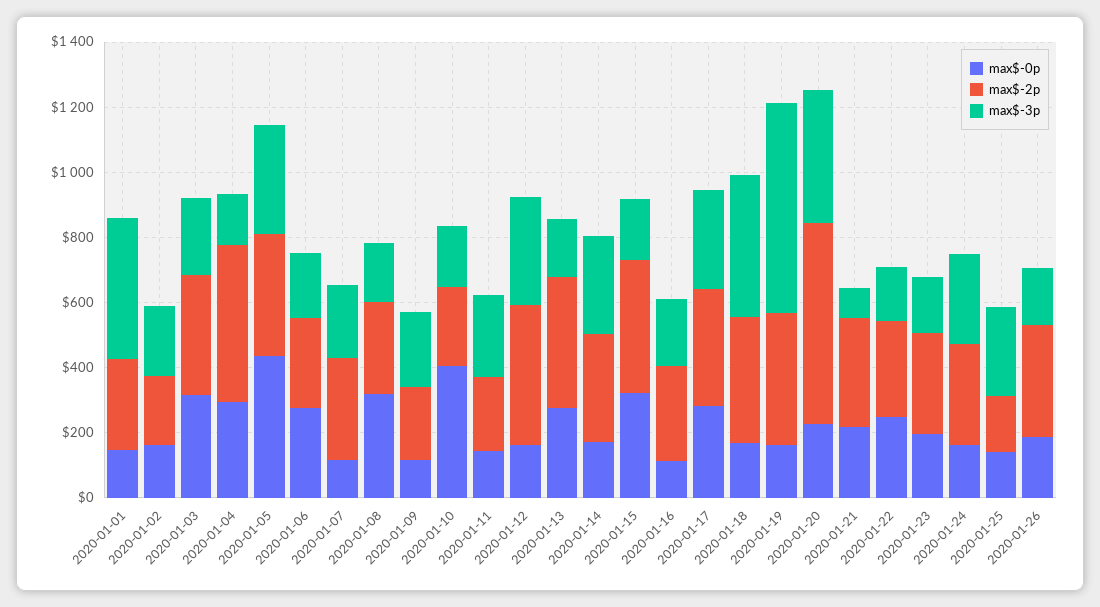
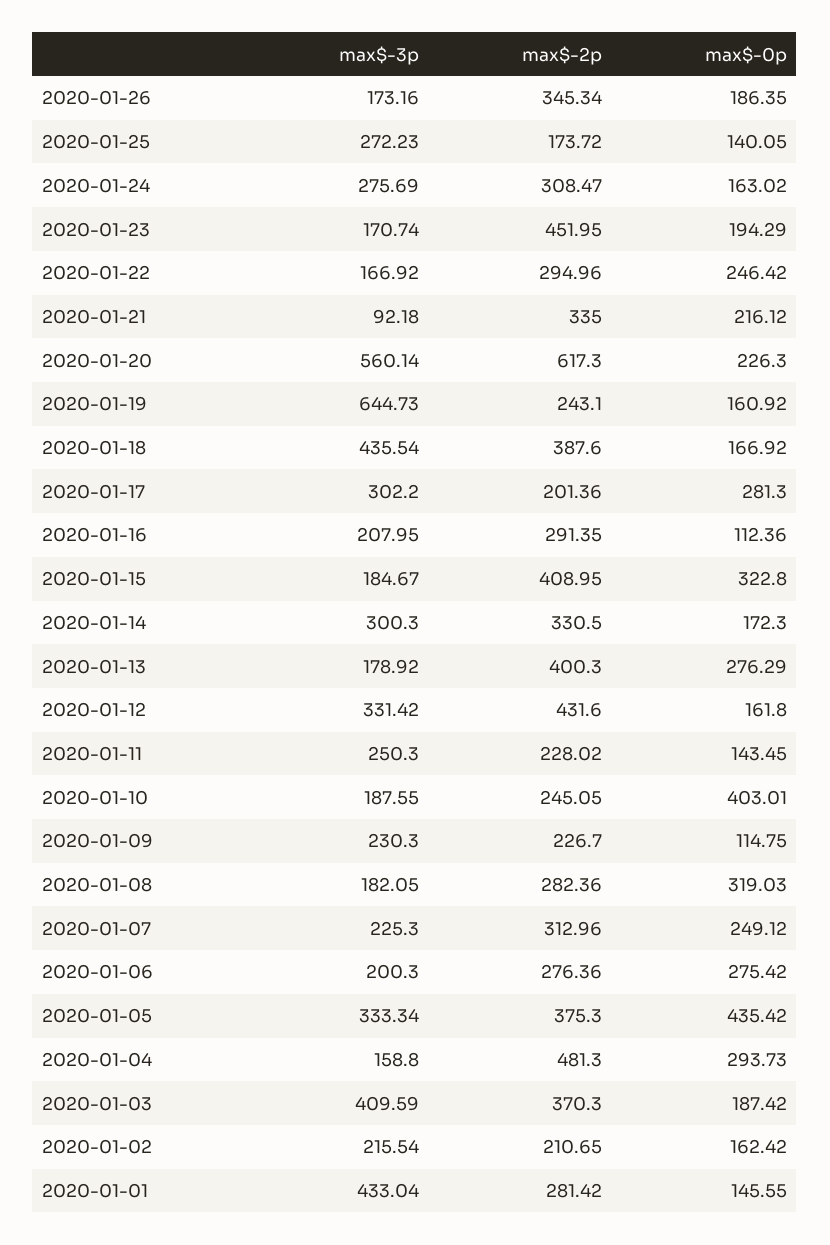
  {
    "max$-0p": {
      "2020-01-01": 145.55,
      "2020-01-02": 162.42,
-     "2020-01-03": 300,
+     "2020-01-03": 187.42,
      "2020-01-04": 293.73,
      "2020-01-05": 435.42,
      "2020-01-06": 275.42,
-     "2020-01-07": 100,
+     "2020-01-07": 249.12,
      "2020-01-08": 319.03,
      "2020-01-09": 114.75,
      "2020-01-10": 403.01,
      "2020-01-11": 143.45,
      "2020-01-12": 161.8,
      "2020-01-13": 276.29,
      "2020-01-14": 172.3,
      "2020-01-15": 322.8,
      "2020-01-16": 112.36,
      "2020-01-17": 281.3,
      "2020-01-18": 166.92,
      "2020-01-19": 160.92,
      "2020-01-20": 226.3,
      "2020-01-21": 216.12,
      "2020-01-22": 246.42,
      "2020-01-23": 194.29,
      "2020-01-24": 163.02,
      "2020-01-25": 140.05,
      "2020-01-26": 186.35
    },
    "max$-2p": {
      "2020-01-01": 281.42,
      "2020-01-02": 210.65,
      "2020-01-03": 370.3,
      "2020-01-04": 481.3,
      "2020-01-05": 375.3,
      "2020-01-06": 276.36,
      "2020-01-07": 312.96,
      "2020-01-08": 282.36,
      "2020-01-09": 226.7,
      "2020-01-10": 245.05,
      "2020-01-11": 228.02,
      "2020-01-12": 431.6,
      "2020-01-13": 400.3,
      "2020-01-14": 330.5,
      "2020-01-15": 408.95,
      "2020-01-16": 291.35,
-     "2020-01-17": 350,
+     "2020-01-17": 201.36,
      "2020-01-18": 387.6,
-     "2020-01-19": 400,
+     "2020-01-19": 243.1,
      "2020-01-20": 617.3,
      "2020-01-21": 335,
      "2020-01-22": 294.96,
-     "2020-01-23": 300,
+     "2020-01-23": 451.95,
      "2020-01-24": 308.47,
      "2020-01-25": 173.72,
      "2020-01-26": 345.34
    },
    "max$-3p": {
      "2020-01-01": 433.04,
      "2020-01-02": 215.54,
-     "2020-01-03": 250,
+     "2020-01-03": 409.59,
      "2020-01-04": 158.8,
      "2020-01-05": 333.34,
      "2020-01-06": 200.3,
      "2020-01-07": 225.3,
      "2020-01-08": 182.05,
      "2020-01-09": 230.3,
      "2020-01-10": 187.55,
      "2020-01-11": 250.3,
      "2020-01-12": 331.42,
      "2020-01-13": 178.92,
      "2020-01-14": 300.3,
      "2020-01-15": 184.67,
      "2020-01-16": 207.95,
      "2020-01-17": 302.2,
      "2020-01-18": 435.54,
      "2020-01-19": 644.73,
-     "2020-01-20": 400,
+     "2020-01-20": 560.14,
      "2020-01-21": 92.18,
      "2020-01-22": 166.92,
      "2020-01-23": 170.74,
      "2020-01-24": 275.69,
      "2020-01-25": 272.23,
      "2020-01-26": 173.16
    }
  }

